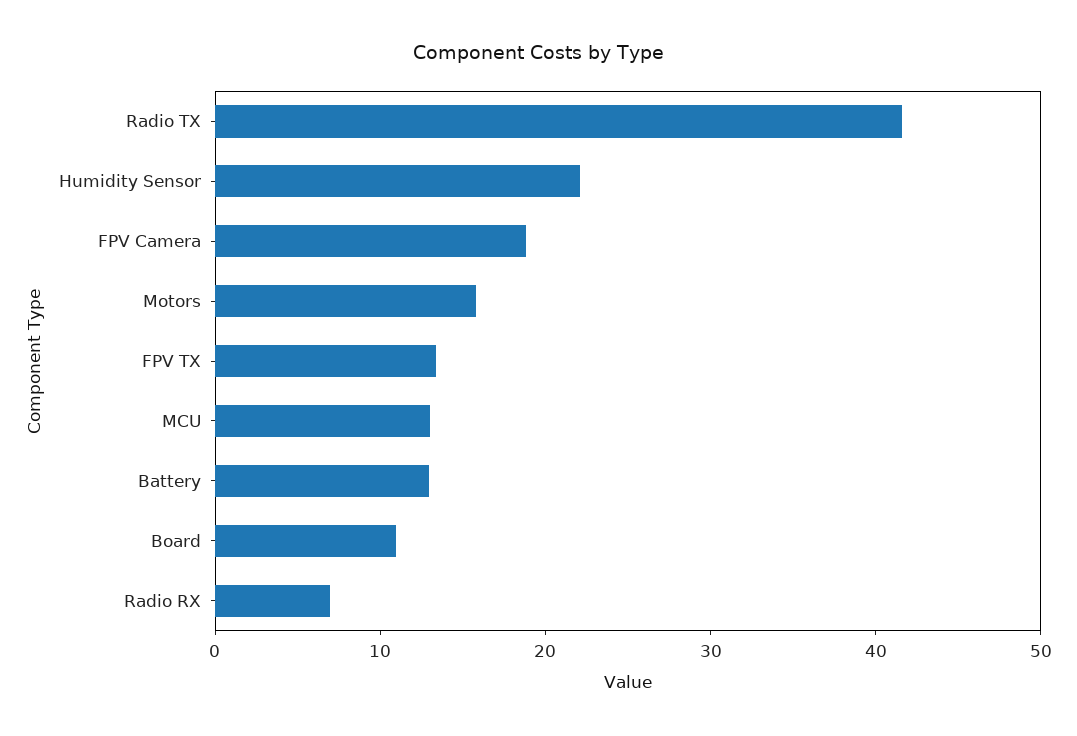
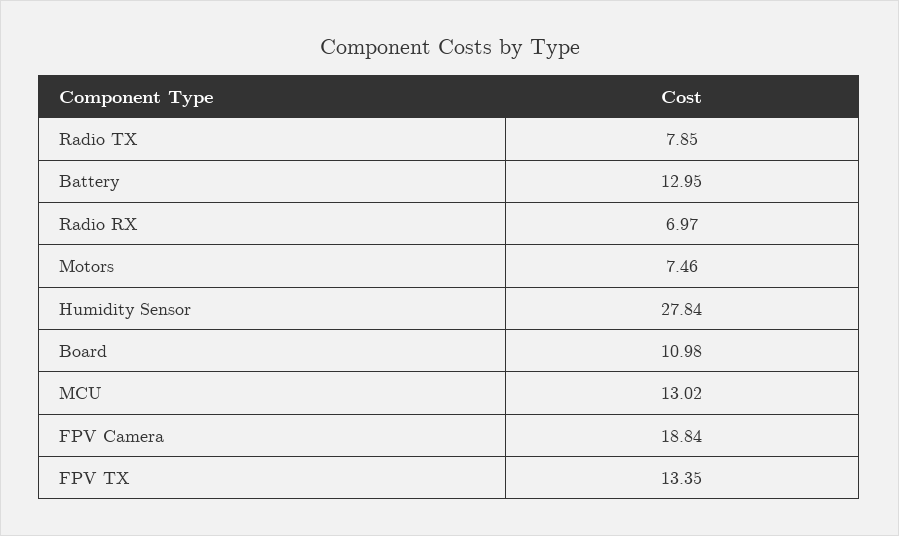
  {
-   "Radio TX": 42,
+   "Radio TX": 7.85,
-   "Humidity Sensor": 22,
+   "Humidity Sensor": 27.84,
    "FPV Camera": 18.84,
-   "Motors": 16,
+   "Motors": 7.46,
    "FPV TX": 13.35,
    "MCU": 13.02,
    "Battery": 12.95,
    "Board": 10.98,
    "Radio RX": 6.97
  }

